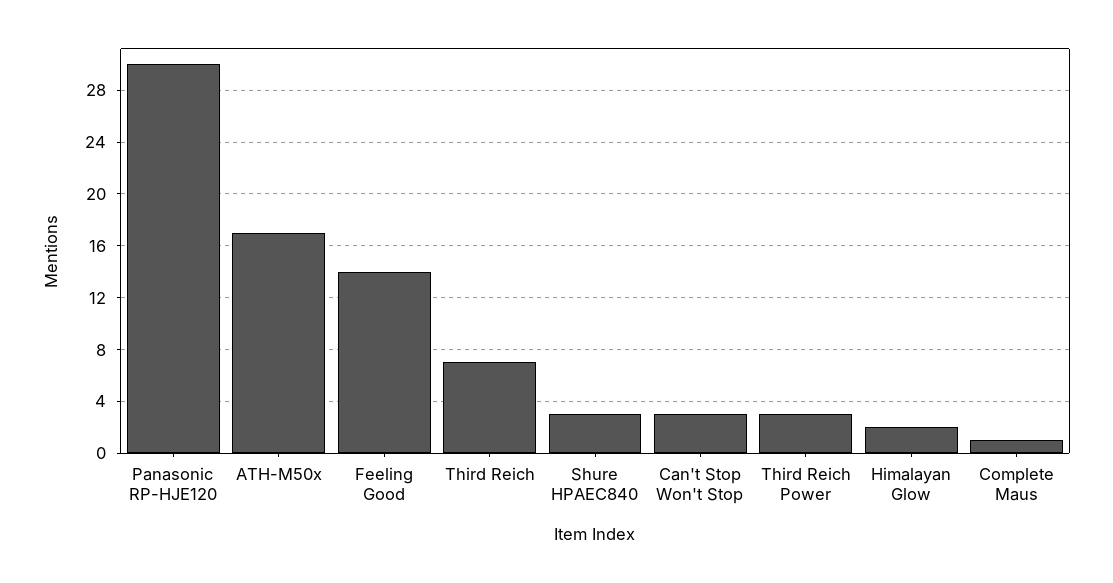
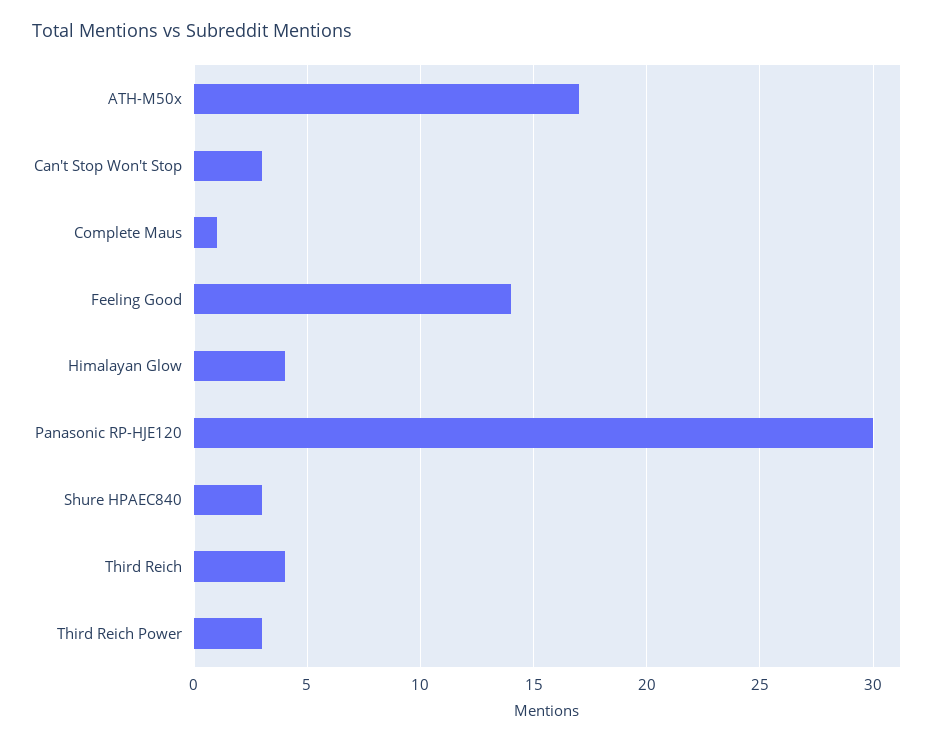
  {
    "Panasonic RP-HJE120": 30,
    "ATH-M50x": 17,
    "Feeling Good": 14,
-   "Third Reich": 7,
+   "Third Reich": 4,
    "Shure HPAEC840": 3,
    "Can't Stop Won't Stop": 3,
    "Third Reich Power": 3,
-   "Himalayan Glow": 2,
+   "Himalayan Glow": 4,
    "Complete Maus": 1
  }

